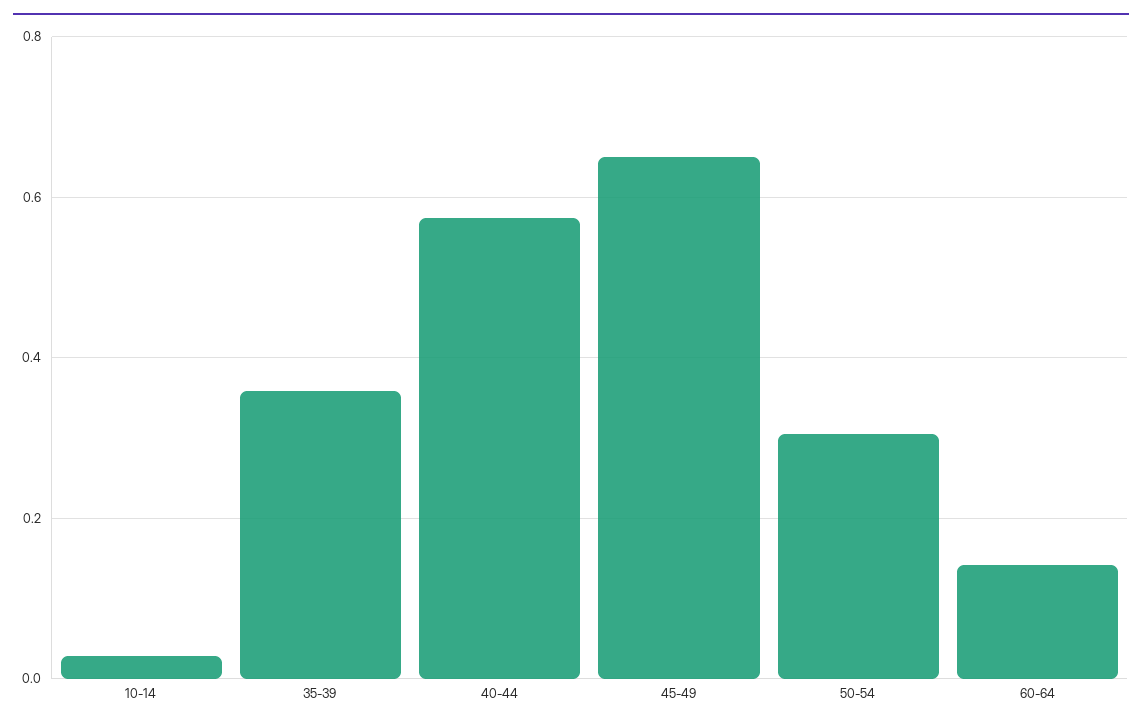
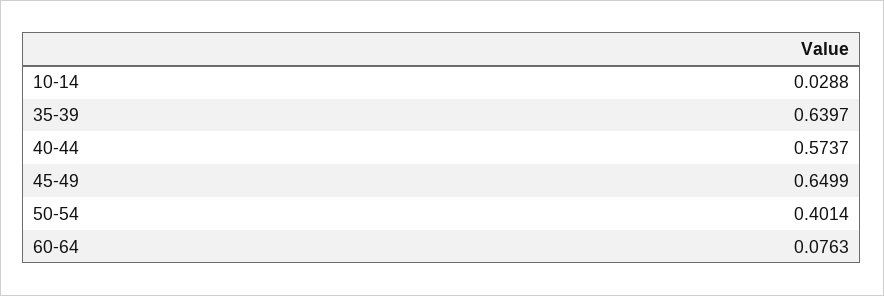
  {
    "10-14": 0.0288,
-   "35-39": 0.36,
+   "35-39": 0.6397,
    "40-44": 0.5737,
    "45-49": 0.6499,
-   "50-54": 0.3,
+   "50-54": 0.4014,
-   "60-64": 0.14
+   "60-64": 0.0763
  }

